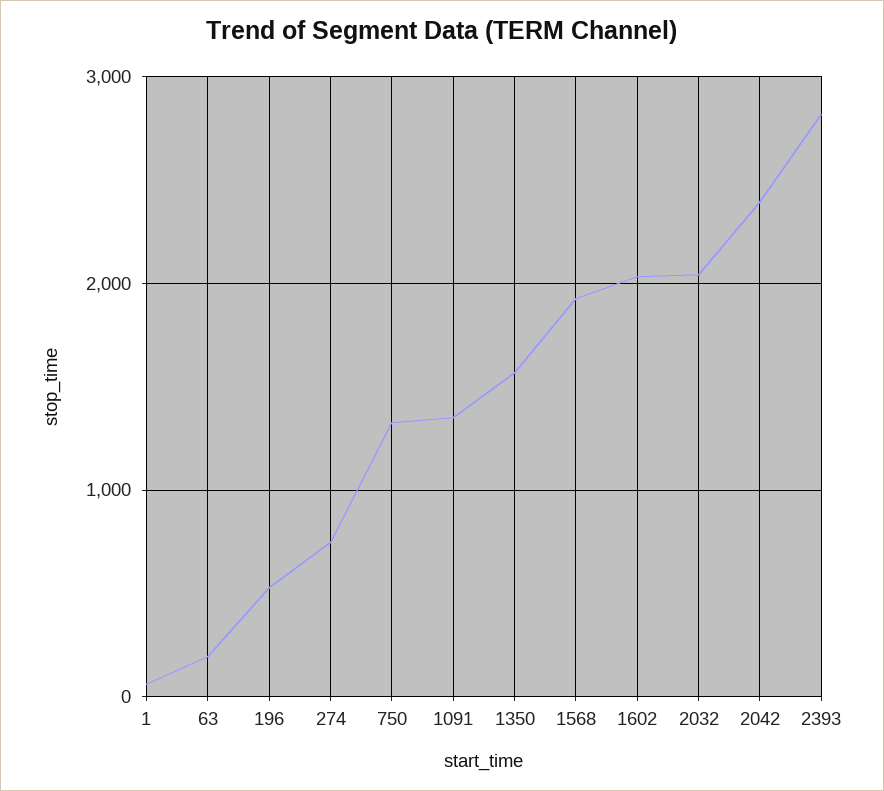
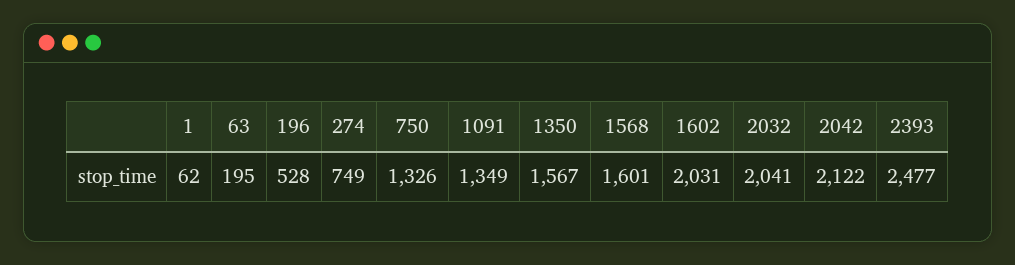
  {
    "1": 62,
    "63": 195,
    "196": 528,
    "274": 749,
    "750": 1326,
    "1091": 1349,
    "1350": 1567,
-   "1568": 1900,
+   "1568": 1601,
    "1602": 2031,
    "2032": 2041,
-   "2042": 2400,
+   "2042": 2122,
-   "2393": 2800
+   "2393": 2477
  }

